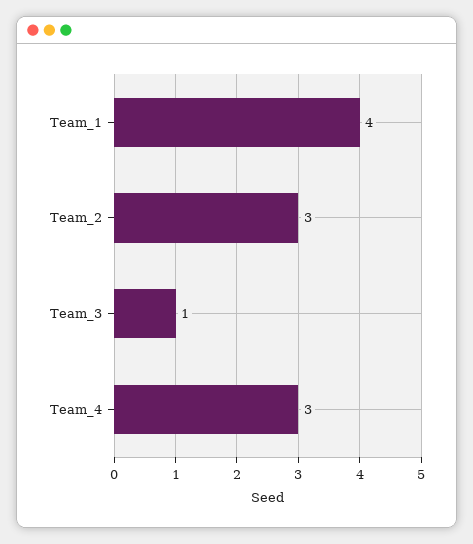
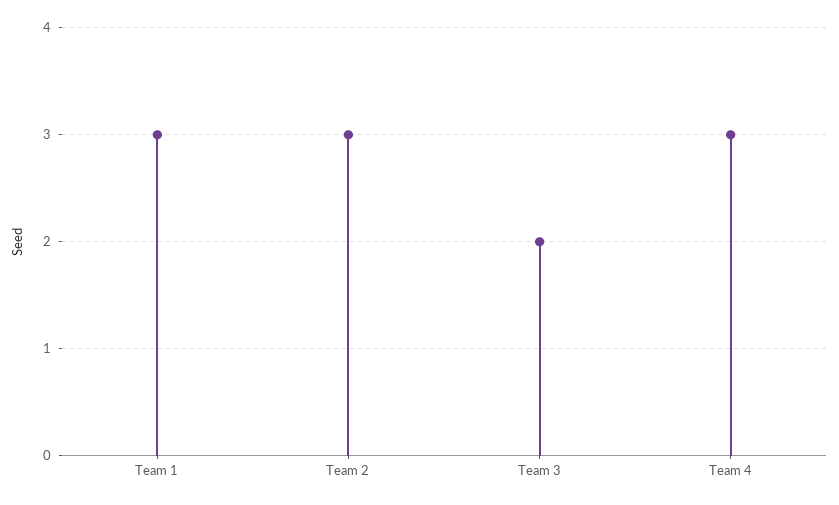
  {
-   "Team_1": 4,
+   "Team_1": 3,
    "Team_2": 3,
-   "Team_3": 1,
+   "Team_3": 2,
    "Team_4": 3
  }

